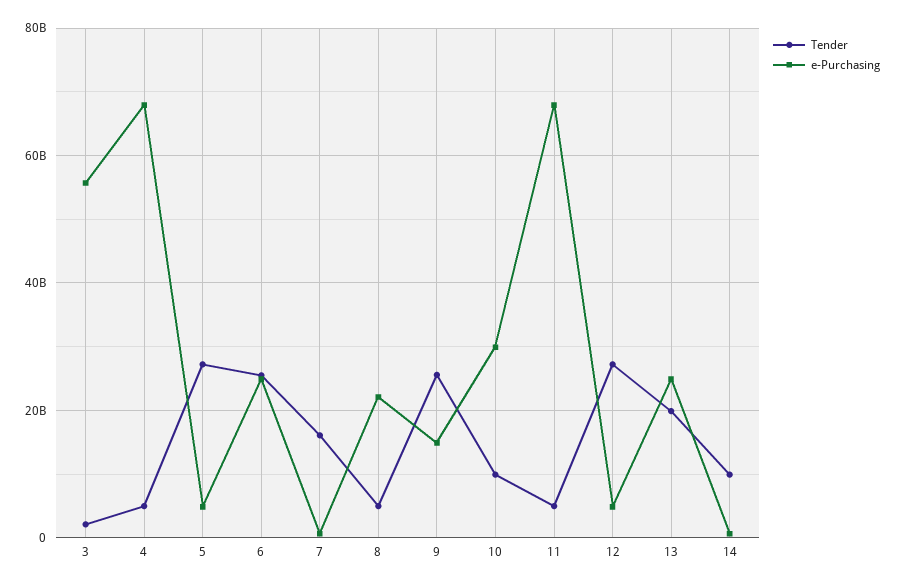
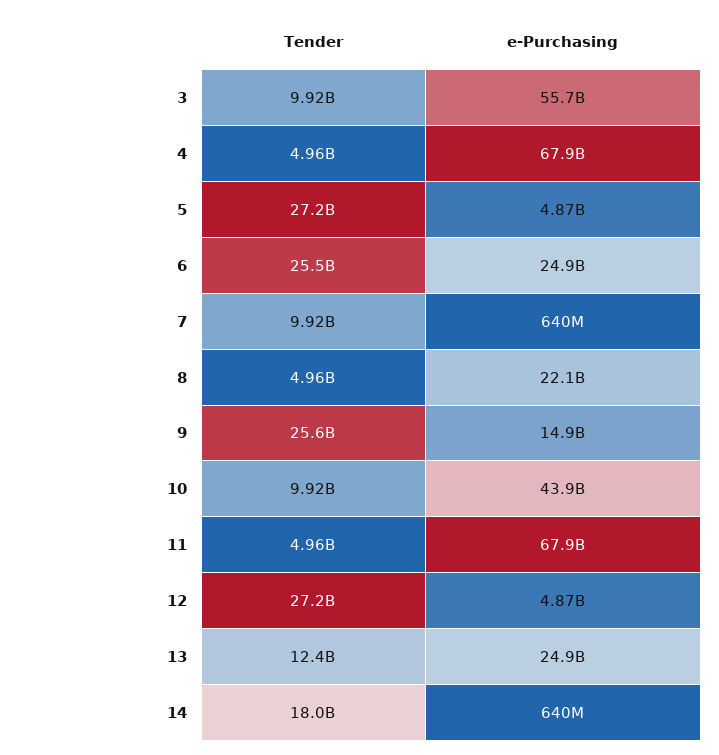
  {
    "Tender": {
-     "3": 2000000000,
+     "3": 9920000000,
      "4": 4960000000,
      "5": 27200000000,
      "6": 25500000000,
-     "7": 16000000000,
+     "7": 9920000000,
      "8": 4960000000,
      "9": 25600000000,
      "10": 9920000000,
      "11": 4960000000,
      "12": 27200000000,
-     "13": 20000000000,
+     "13": 12400000000,
-     "14": 10000000000
+     "14": 18000000000
    },
    "e-Purchasing": {
      "3": 55700000000,
      "4": 67900000000,
      "5": 4870000000,
      "6": 24900000000,
      "7": 640000000,
      "8": 22100000000,
      "9": 14900000000,
-     "10": 30000000000,
+     "10": 43900000000,
      "11": 67900000000,
      "12": 4870000000,
      "13": 24900000000,
      "14": 640000000
    }
  }

